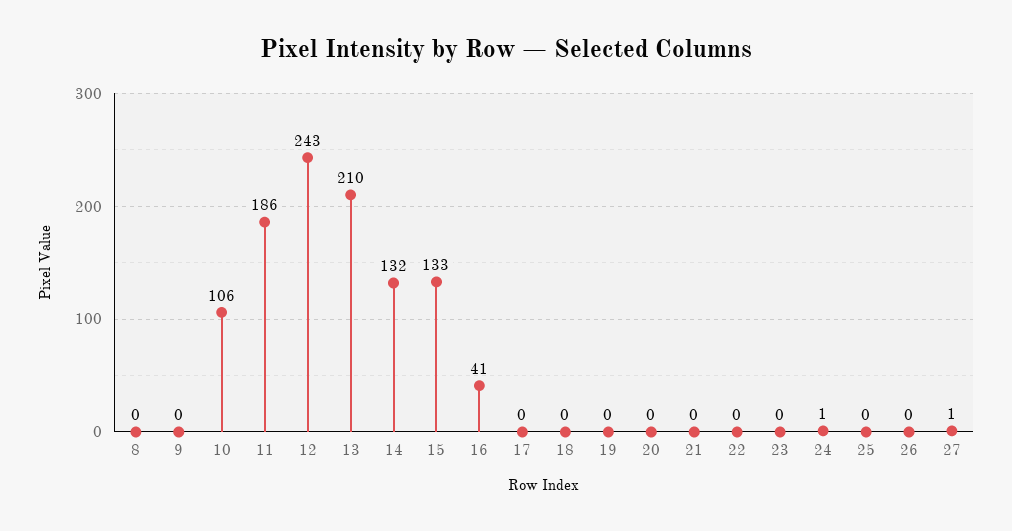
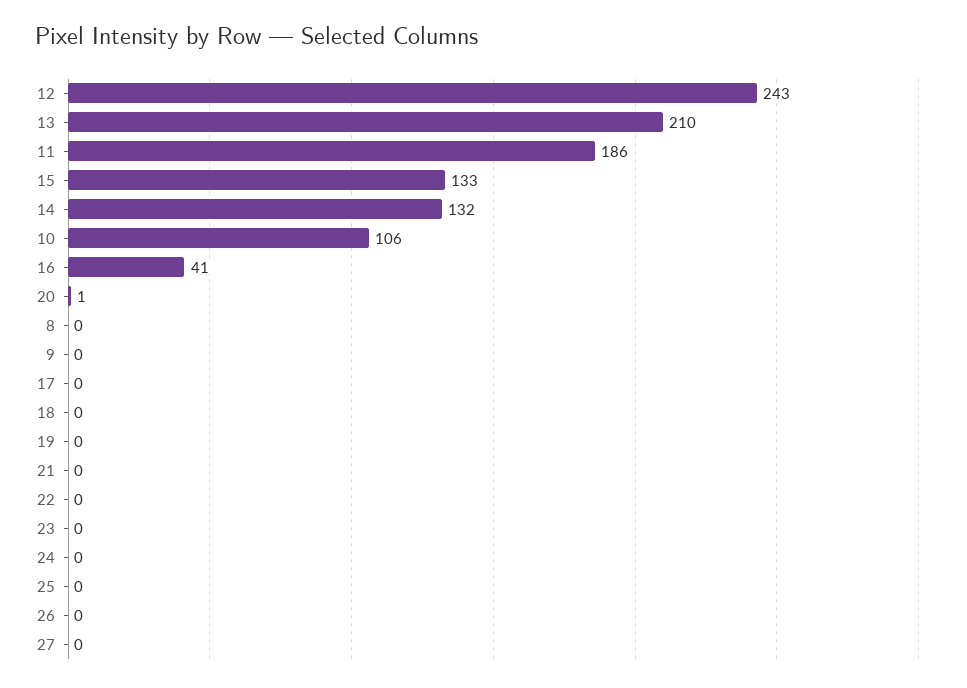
  {
    "8": 0,
    "9": 0,
    "10": 106,
    "11": 186,
    "12": 243,
    "13": 210,
    "14": 132,
    "15": 133,
    "16": 41,
    "17": 0,
    "18": 0,
    "19": 0,
-   "20": 0,
+   "20": 1,
    "21": 0,
    "22": 0,
    "23": 0,
-   "24": 1,
+   "24": 0,
    "25": 0,
    "26": 0,
-   "27": 1
+   "27": 0
  }

